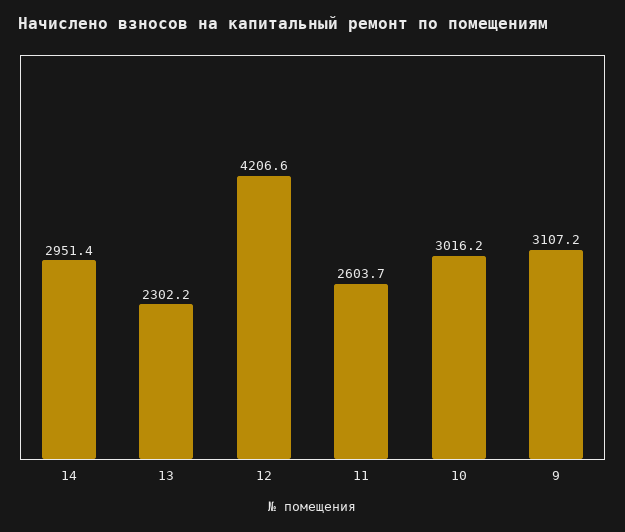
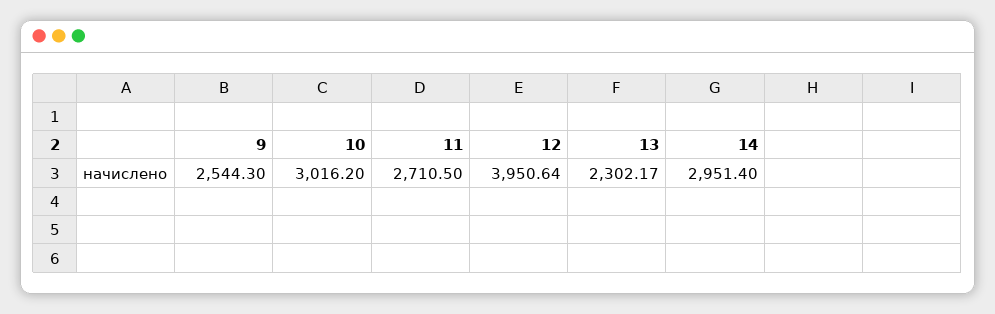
  {
    "14": 2951.4,
    "13": 2302.17,
-   "12": 4206.6,
+   "12": 3950.64,
-   "11": 2603.7,
+   "11": 2710.5,
    "10": 3016.2,
-   "9": 3107.2
+   "9": 2544.3
  }

